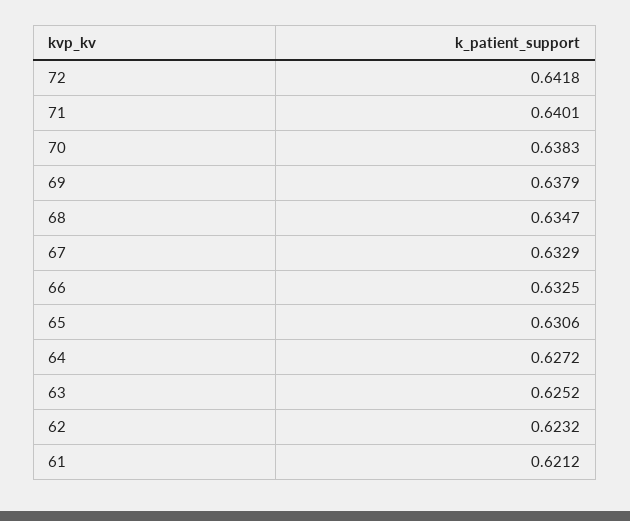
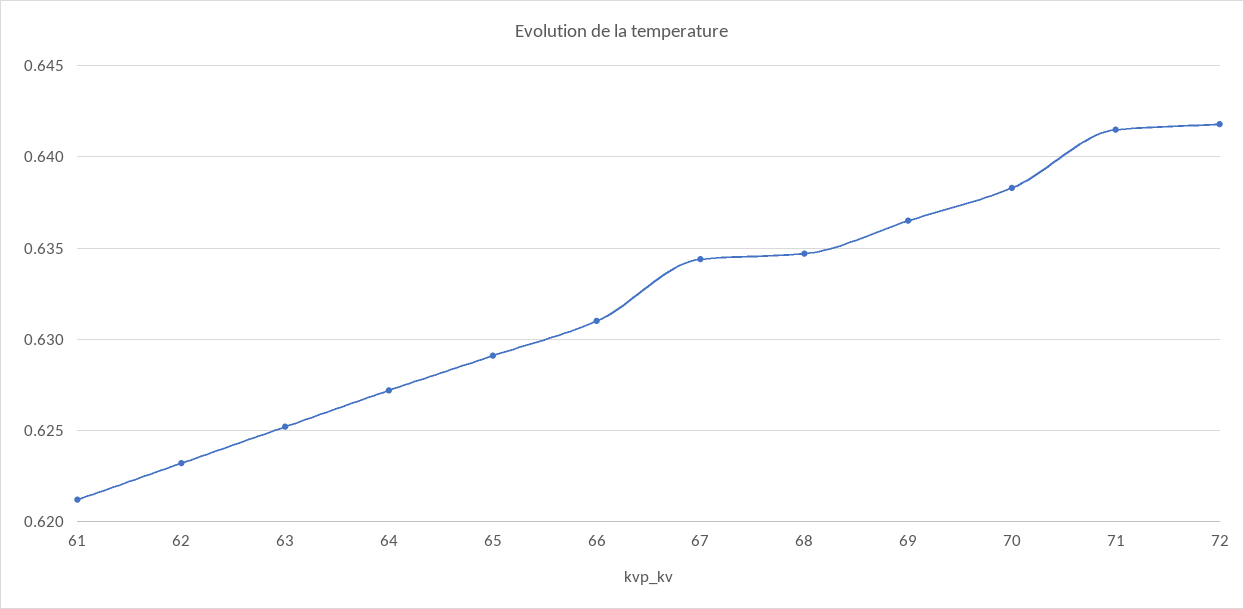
  {
    "72": 0.6418,
-   "71": 0.6401,
+   "71": 0.6415,
    "70": 0.6383,
-   "69": 0.6379,
+   "69": 0.6365,
    "68": 0.6347,
-   "67": 0.6329,
+   "67": 0.6345,
-   "66": 0.6325,
+   "66": 0.631,
-   "65": 0.6306,
+   "65": 0.629,
    "64": 0.6272,
    "63": 0.6252,
    "62": 0.6232,
    "61": 0.6212
  }

